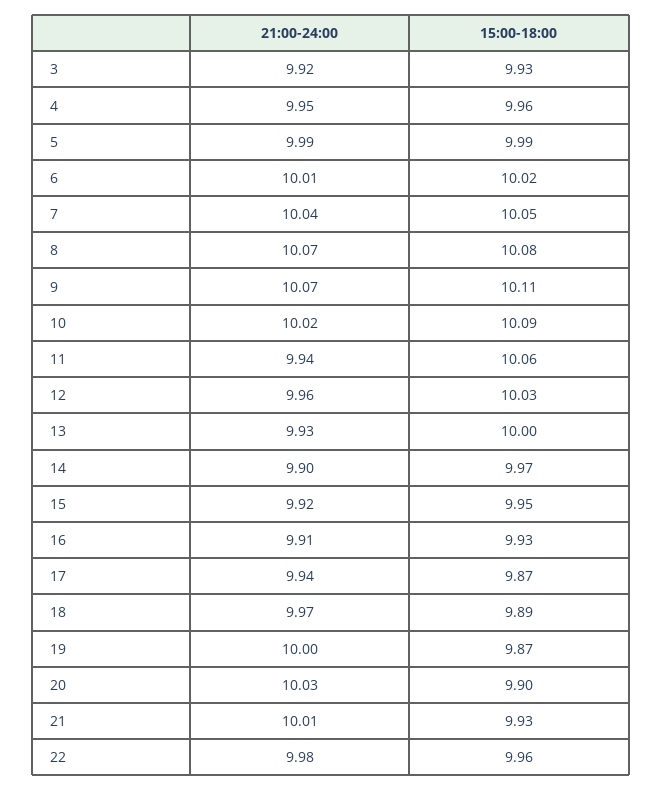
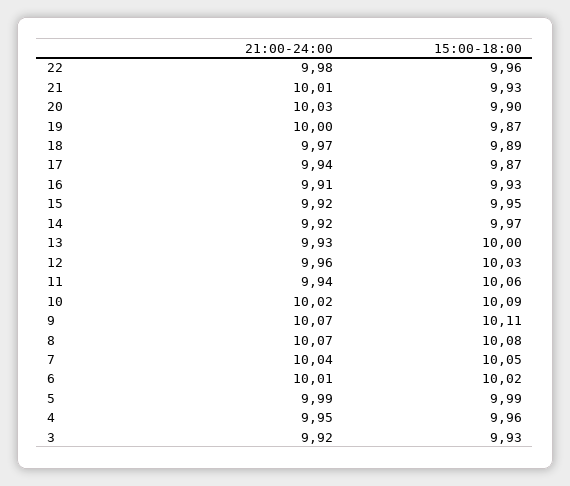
  {
    "21:00-24:00": {
      "3": 9.92,
      "4": 9.95,
      "5": 9.99,
      "6": 10.01,
      "7": 10.04,
      "8": 10.07,
      "9": 10.07,
      "10": 10.02,
      "11": 9.94,
      "12": 9.96,
      "13": 9.93,
-     "14": 9.9,
+     "14": 9.92,
      "15": 9.92,
      "16": 9.91,
      "17": 9.94,
      "18": 9.97,
      "19": 10,
      "20": 10.03,
      "21": 10.01,
      "22": 9.98
    },
    "15:00-18:00": {
      "3": 9.93,
      "4": 9.96,
      "5": 9.99,
      "6": 10.02,
      "7": 10.05,
      "8": 10.08,
      "9": 10.11,
      "10": 10.09,
      "11": 10.06,
      "12": 10.03,
      "13": 10,
      "14": 9.97,
      "15": 9.95,
      "16": 9.93,
      "17": 9.87,
      "18": 9.89,
      "19": 9.87,
      "20": 9.9,
      "21": 9.93,
      "22": 9.96
    }
  }

